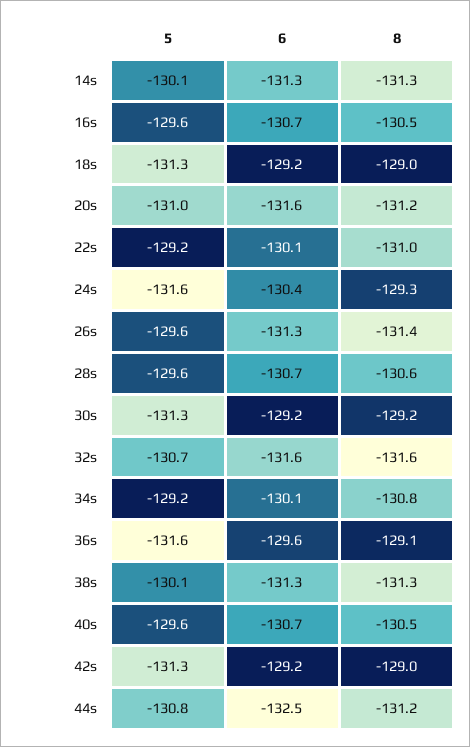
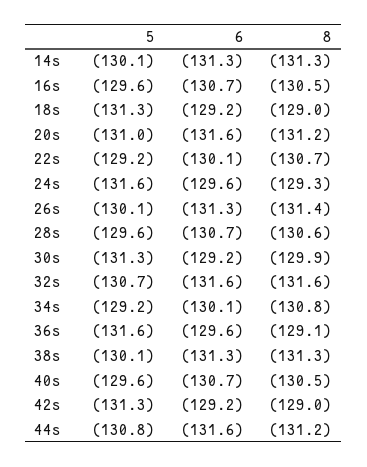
  {
    "5": {
      "14s": -130.1,
      "16s": -129.6,
      "18s": -131.3,
      "20s": -131,
      "22s": -129.2,
      "24s": -131.6,
-     "26s": -129.6,
+     "26s": -130.1,
      "28s": -129.6,
      "30s": -131.3,
      "32s": -130.7,
      "34s": -129.2,
      "36s": -131.6,
      "38s": -130.1,
      "40s": -129.6,
      "42s": -131.3,
      "44s": -130.8
    },
    "6": {
      "14s": -131.3,
      "16s": -130.7,
      "18s": -129.2,
      "20s": -131.6,
      "22s": -130.1,
-     "24s": -130.4,
+     "24s": -129.6,
      "26s": -131.3,
      "28s": -130.7,
      "30s": -129.2,
      "32s": -131.6,
      "34s": -130.1,
      "36s": -129.6,
      "38s": -131.3,
      "40s": -130.7,
      "42s": -129.2,
-     "44s": -132.5
+     "44s": -131.6
    },
    "8": {
      "14s": -131.3,
      "16s": -130.5,
      "18s": -129,
      "20s": -131.2,
-     "22s": -131,
+     "22s": -130.7,
      "24s": -129.3,
      "26s": -131.4,
      "28s": -130.6,
-     "30s": -129.2,
+     "30s": -129.9,
      "32s": -131.6,
      "34s": -130.8,
      "36s": -129.1,
      "38s": -131.3,
      "40s": -130.5,
      "42s": -129,
      "44s": -131.2
    }
  }

